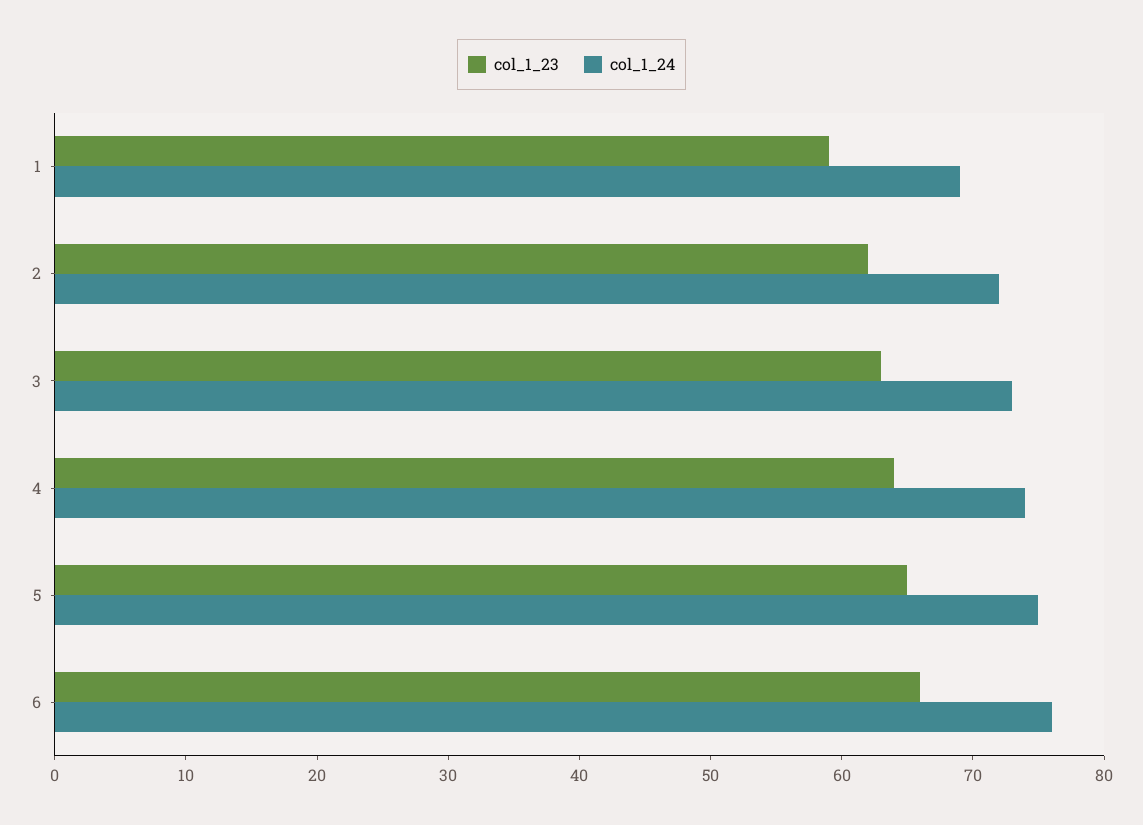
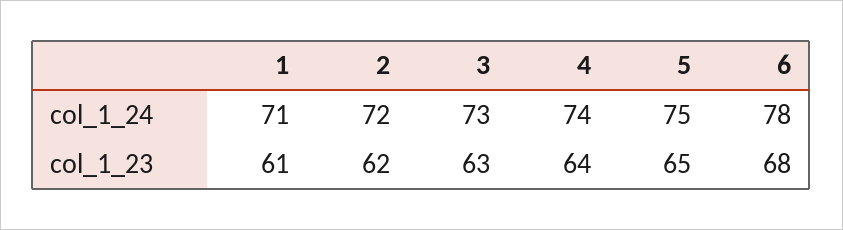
  {
    "col_1_23": {
-     "1": 59,
+     "1": 61,
      "2": 62,
      "3": 63,
      "4": 64,
      "5": 65,
-     "6": 66
+     "6": 68
    },
    "col_1_24": {
-     "1": 69,
+     "1": 71,
      "2": 72,
      "3": 73,
      "4": 74,
      "5": 75,
-     "6": 76
+     "6": 78
    }
  }

